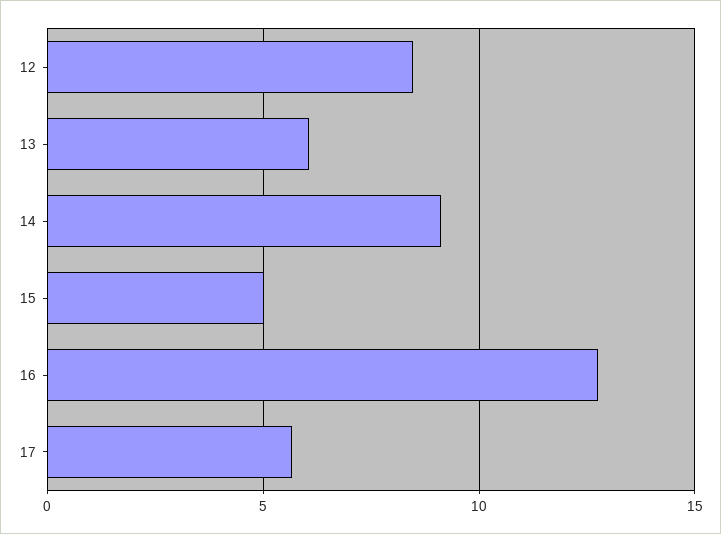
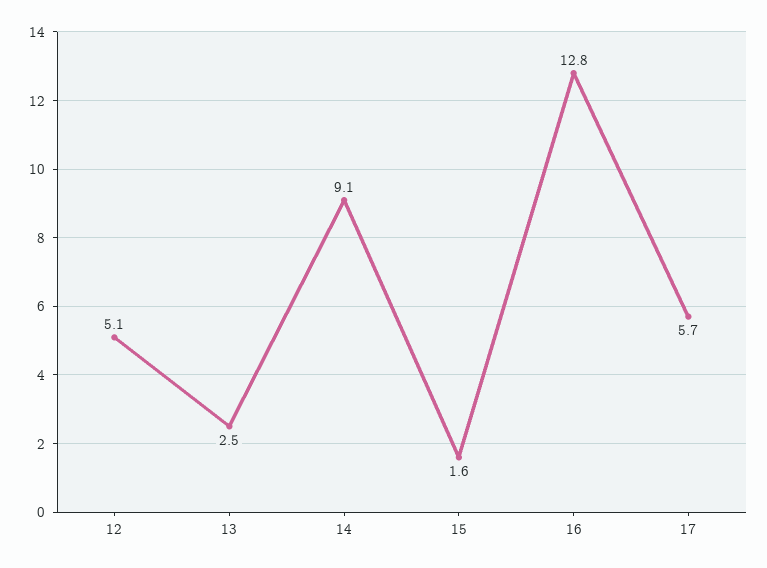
  {
-   "12": 8.5,
+   "12": 5.1,
-   "13": 6,
+   "13": 2.5,
    "14": 9.1,
-   "15": 5,
+   "15": 1.6,
    "16": 12.8,
    "17": 5.7
  }

